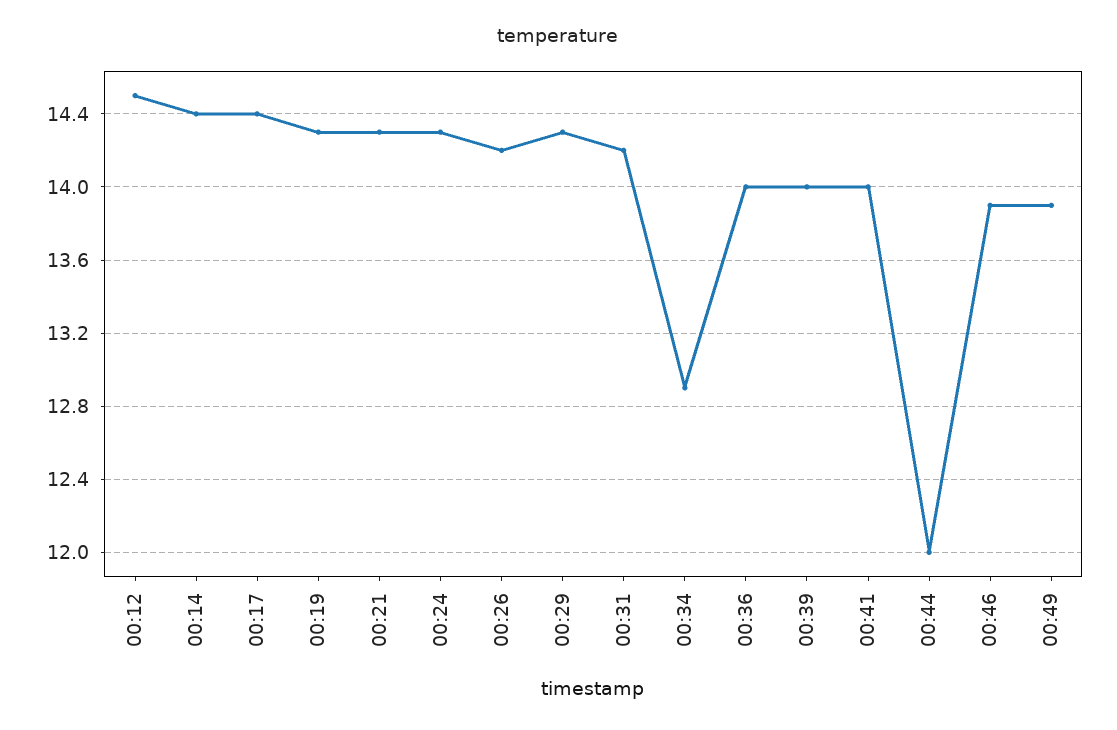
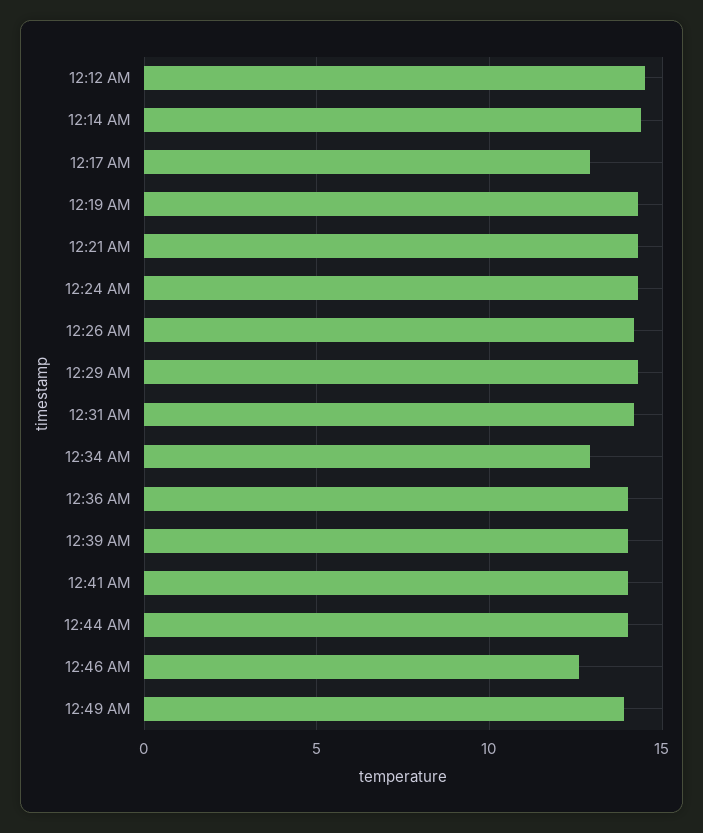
  {
    "00:12": 14.5,
    "00:14": 14.4,
-   "00:17": 14.4,
+   "00:17": 13,
    "00:19": 14.3,
    "00:21": 14.3,
    "00:24": 14.3,
    "00:26": 14.2,
    "00:29": 14.3,
    "00:31": 14.2,
    "00:34": 12.9,
    "00:36": 14,
    "00:39": 14,
    "00:41": 14,
-   "00:44": 12,
+   "00:44": 14,
-   "00:46": 13.9,
+   "00:46": 12.5,
    "00:49": 13.9
  }

